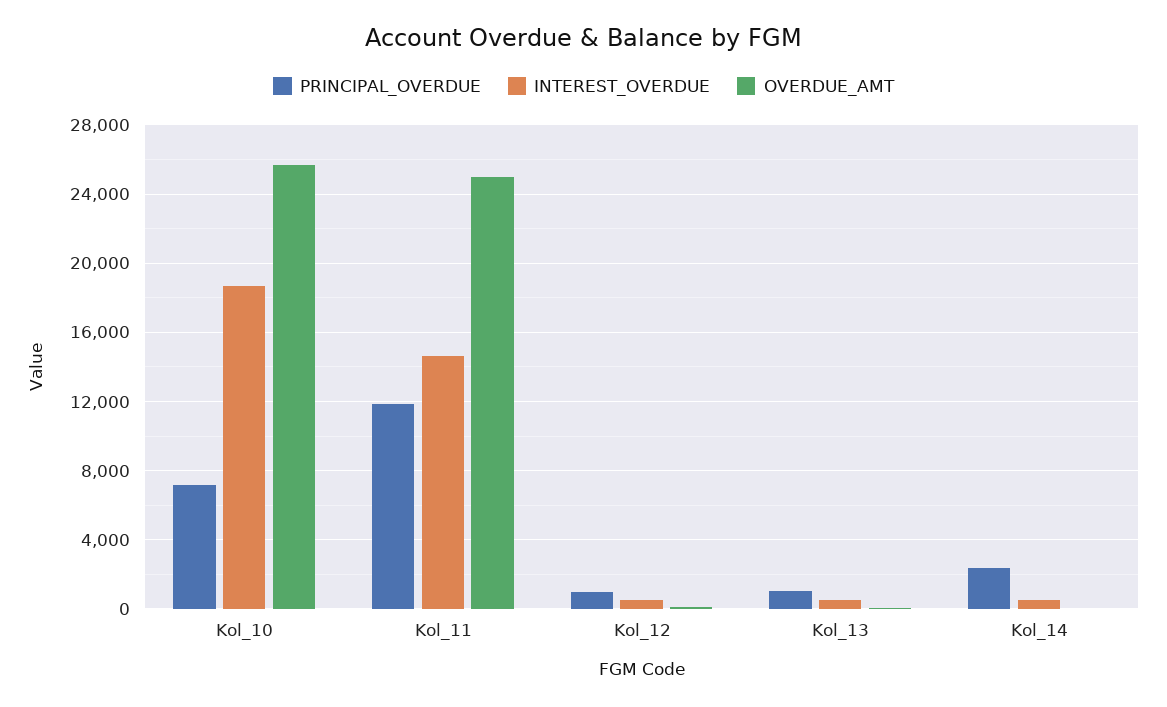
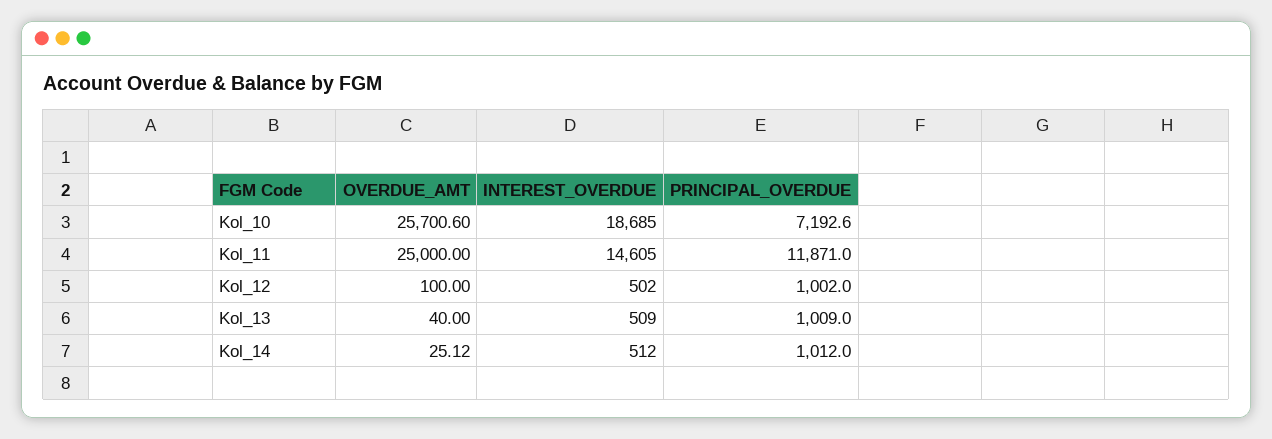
  {
    "PRINCIPAL_OVERDUE": {
      "Kol_10": 7192.6,
      "Kol_11": 11871,
      "Kol_12": 1002,
      "Kol_13": 1009,
-     "Kol_14": 2500
+     "Kol_14": 1012
    },
    "INTEREST_OVERDUE": {
      "Kol_10": 18685,
      "Kol_11": 14605,
      "Kol_12": 502,
      "Kol_13": 509,
      "Kol_14": 512
    },
    "OVERDUE_AMT": {
      "Kol_10": 25700.6,
      "Kol_11": 25000,
      "Kol_12": 100,
      "Kol_13": 40,
      "Kol_14": 25.12
    }
  }

